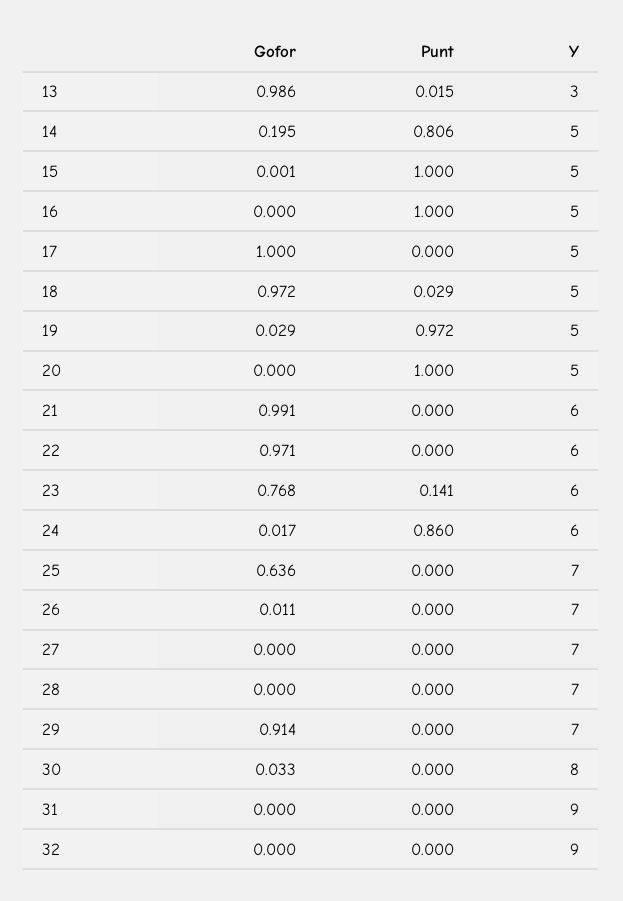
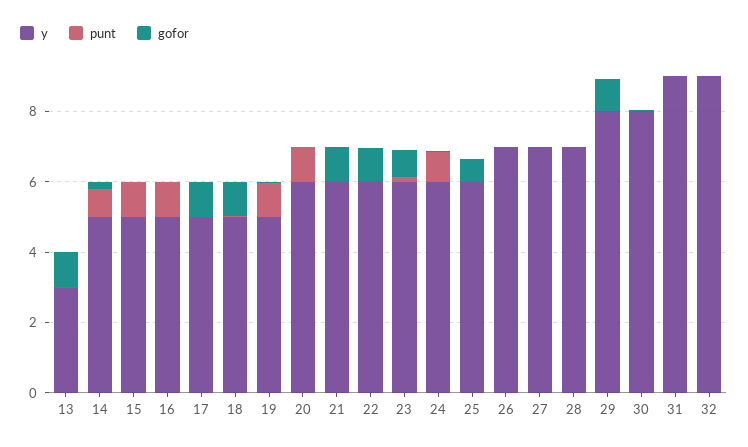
  {
    "Gofor": {
      "13": 0.986,
      "14": 0.195,
      "15": 0.001,
      "16": 0,
      "17": 1,
      "18": 0.972,
      "19": 0.029,
      "20": 0,
      "21": 0.991,
      "22": 0.971,
      "23": 0.768,
      "24": 0.017,
      "25": 0.636,
      "26": 0.011,
      "27": 0,
      "28": 0,
      "29": 0.914,
      "30": 0.033,
      "31": 0,
      "32": 0
    },
    "Punt": {
      "13": 0.015,
      "14": 0.806,
      "15": 1,
      "16": 1,
      "17": 0,
      "18": 0.029,
      "19": 0.972,
      "20": 1,
      "21": 0,
      "22": 0,
      "23": 0.141,
      "24": 0.86,
      "25": 0,
      "26": 0,
      "27": 0,
      "28": 0,
      "29": 0,
      "30": 0,
      "31": 0,
      "32": 0
    },
    "Y": {
      "13": 3,
      "14": 5,
      "15": 5,
      "16": 5,
      "17": 5,
      "18": 5,
      "19": 5,
-     "20": 5,
+     "20": 6,
      "21": 6,
      "22": 6,
      "23": 6,
      "24": 6,
-     "25": 7,
+     "25": 6,
      "26": 7,
      "27": 7,
      "28": 7,
-     "29": 7,
+     "29": 8,
      "30": 8,
      "31": 9,
      "32": 9
    }
  }

